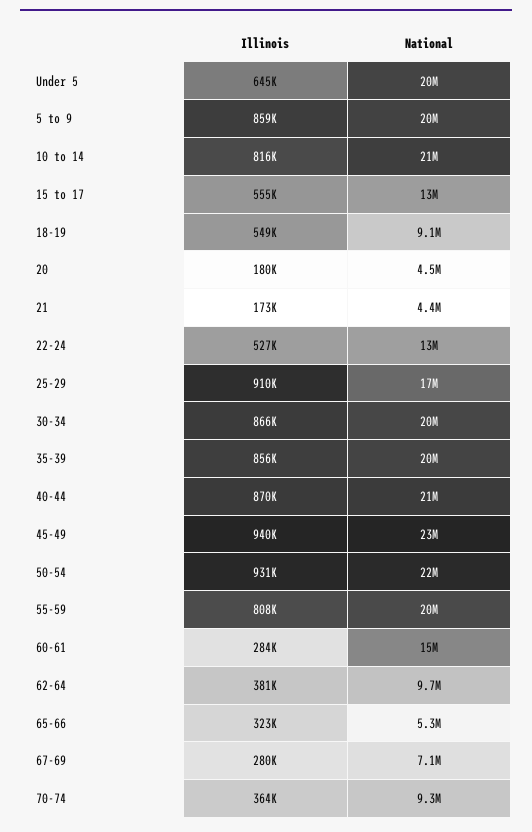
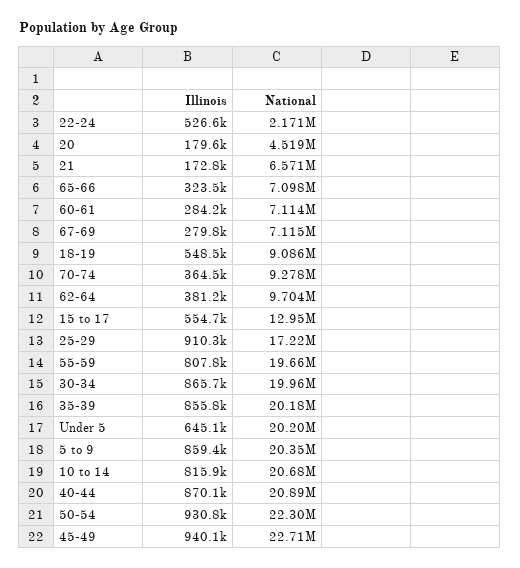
  {
    "Illinois": {
      "Under 5": 645100,
      "5 to 9": 859400,
      "10 to 14": 815900,
      "15 to 17": 554700,
      "18-19": 548500,
      "20": 179600,
      "21": 172800,
      "22-24": 526600,
      "25-29": 910300,
      "30-34": 865700,
      "35-39": 855800,
      "40-44": 870100,
      "45-49": 940100,
      "50-54": 930800,
      "55-59": 807800,
      "60-61": 284200,
      "62-64": 381200,
      "65-66": 323500,
      "67-69": 279800,
      "70-74": 364500
    },
    "National": {
      "Under 5": 20200000,
      "5 to 9": 20350000,
      "10 to 14": 20680000,
      "15 to 17": 12950000,
      "18-19": 9086000,
      "20": 4519000,
-     "21": 4400000,
+     "21": 6571000,
-     "22-24": 13000000,
+     "22-24": 2171000,
      "25-29": 17220000,
      "30-34": 19960000,
      "35-39": 20180000,
      "40-44": 20890000,
      "45-49": 22710000,
      "50-54": 22300000,
      "55-59": 19660000,
-     "60-61": 15000000,
+     "60-61": 7114000,
      "62-64": 9704000,
-     "65-66": 5300000,
+     "65-66": 7098000,
      "67-69": 7115000,
      "70-74": 9278000
    }
  }

